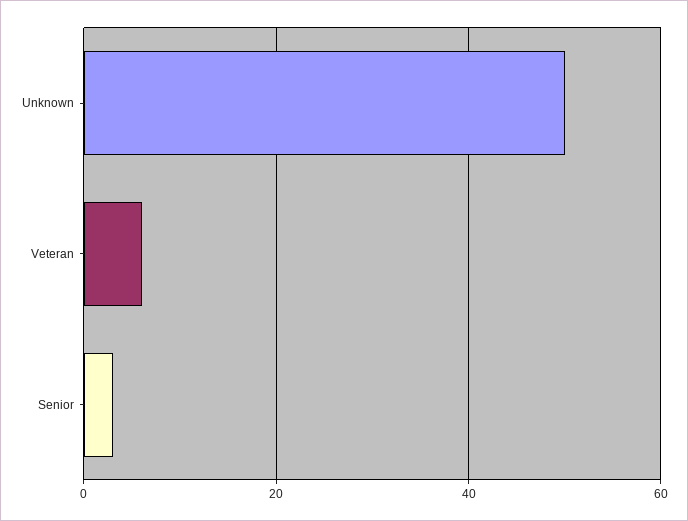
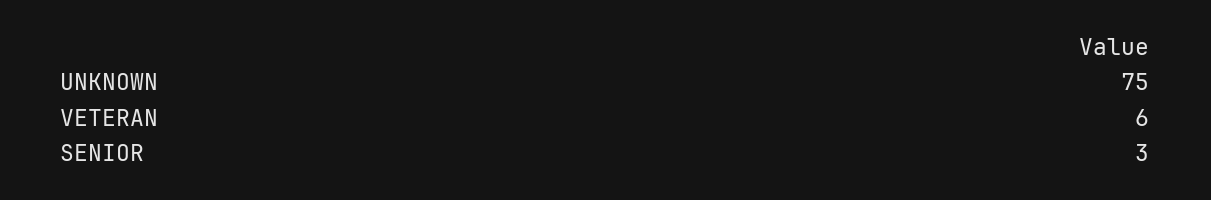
  {
-   "Unknown": 50,
+   "Unknown": 75,
    "Veteran": 6,
    "Senior": 3
  }

